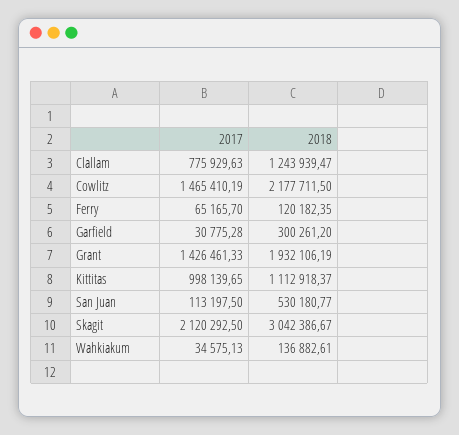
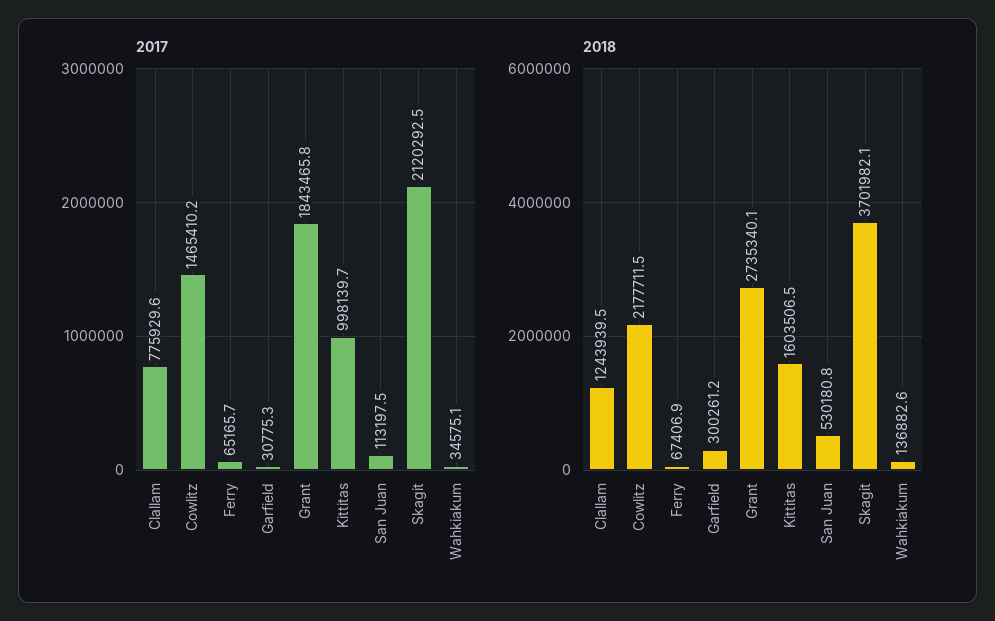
  {
    "2017": {
      "Clallam": 775929.63,
      "Cowlitz": 1465410.19,
      "Ferry": 65165.7,
      "Garfield": 30775.28,
-     "Grant": 1426461.33,
+     "Grant": 1843465.8,
      "Kittitas": 998139.65,
      "San Juan": 113197.5,
      "Skagit": 2120292.5,
      "Wahkiakum": 34575.13
    },
    "2018": {
      "Clallam": 1243939.47,
      "Cowlitz": 2177711.5,
-     "Ferry": 120182.35,
+     "Ferry": 67406.9,
      "Garfield": 300261.2,
-     "Grant": 1932106.19,
+     "Grant": 2735340.1,
-     "Kittitas": 1112918.37,
+     "Kittitas": 1603506.5,
      "San Juan": 530180.77,
-     "Skagit": 3042386.67,
+     "Skagit": 3701982.1,
      "Wahkiakum": 136882.61
    }
  }

